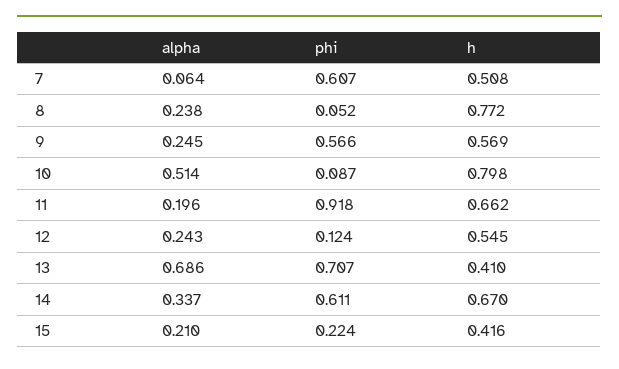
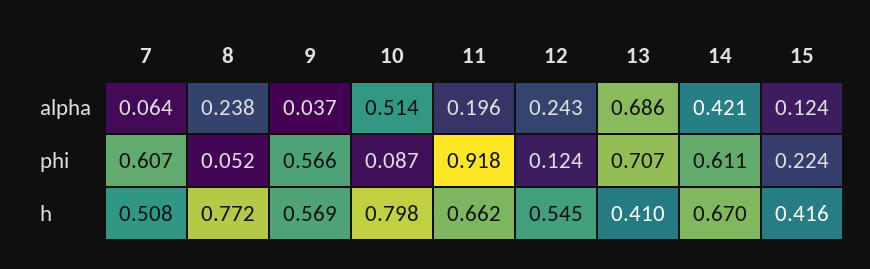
  {
    "alpha": {
      "7": 0.064,
      "8": 0.238,
-     "9": 0.245,
+     "9": 0.037,
      "10": 0.514,
      "11": 0.196,
      "12": 0.243,
      "13": 0.686,
-     "14": 0.337,
+     "14": 0.421,
-     "15": 0.21
+     "15": 0.124
    },
    "phi": {
      "7": 0.607,
      "8": 0.052,
      "9": 0.566,
      "10": 0.087,
      "11": 0.918,
      "12": 0.124,
      "13": 0.707,
      "14": 0.611,
      "15": 0.224
    },
    "h": {
      "7": 0.508,
      "8": 0.772,
      "9": 0.569,
      "10": 0.798,
      "11": 0.662,
      "12": 0.545,
      "13": 0.41,
      "14": 0.67,
      "15": 0.416
    }
  }

